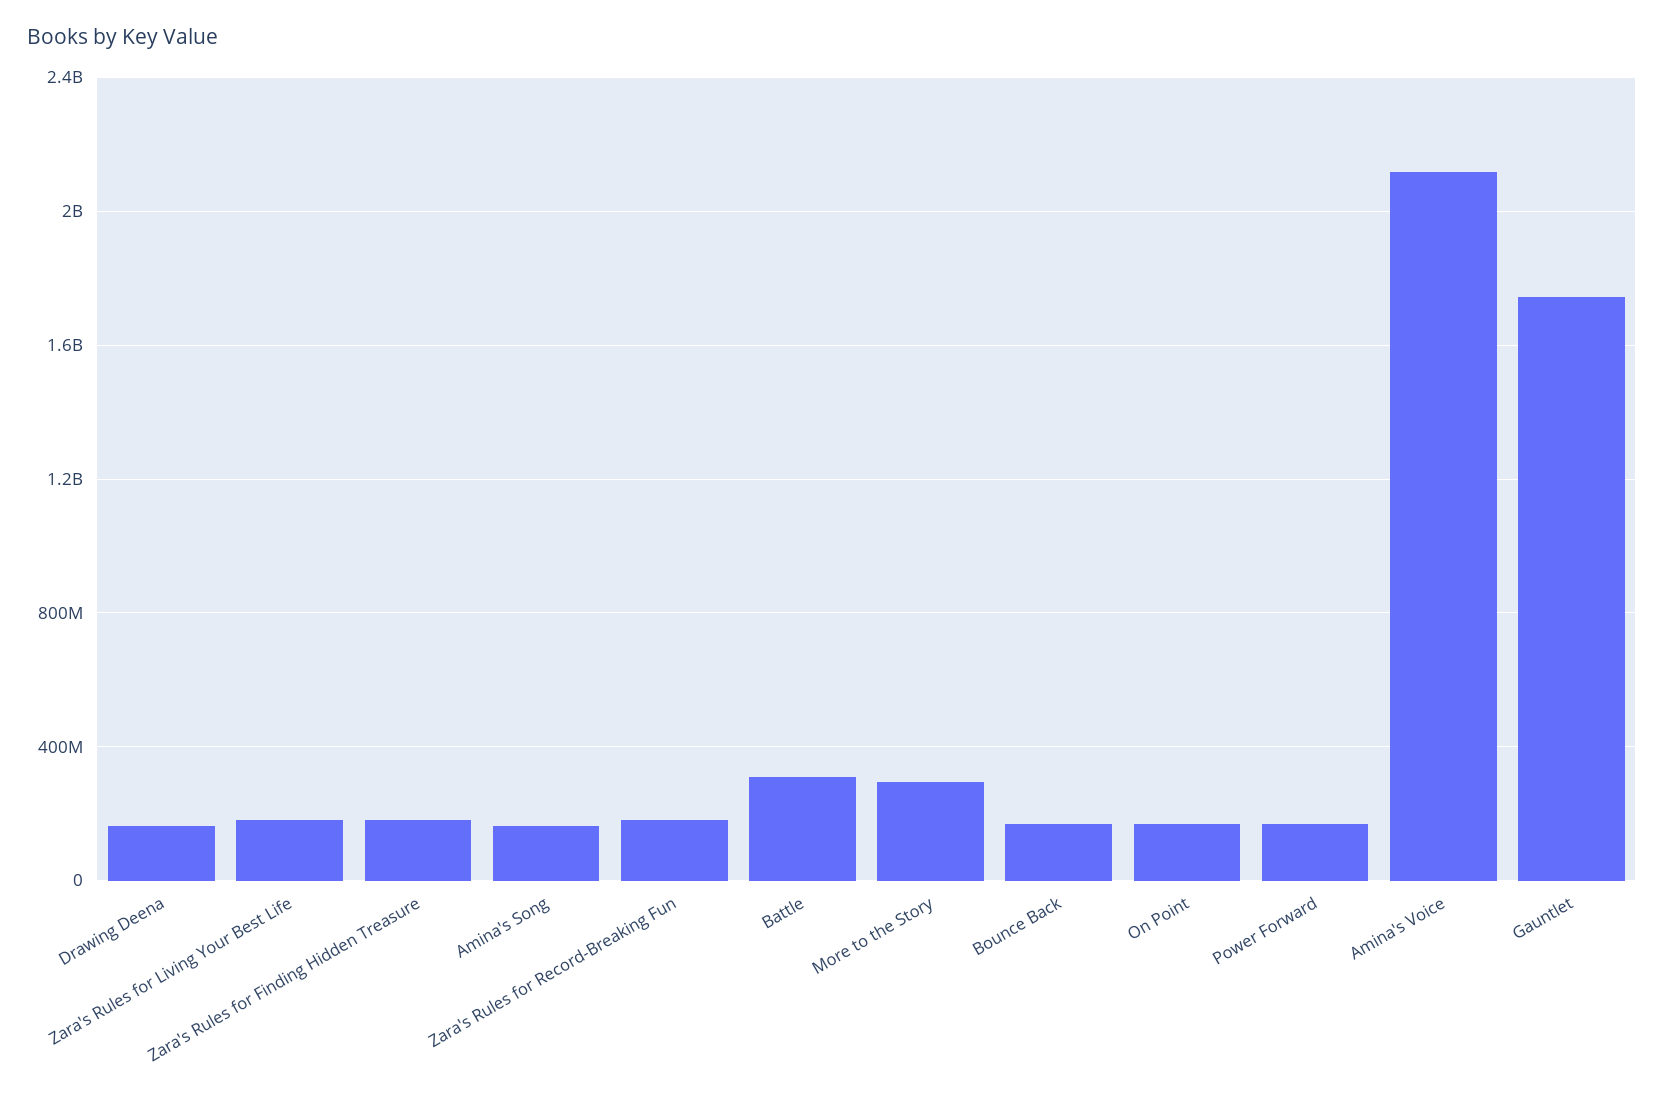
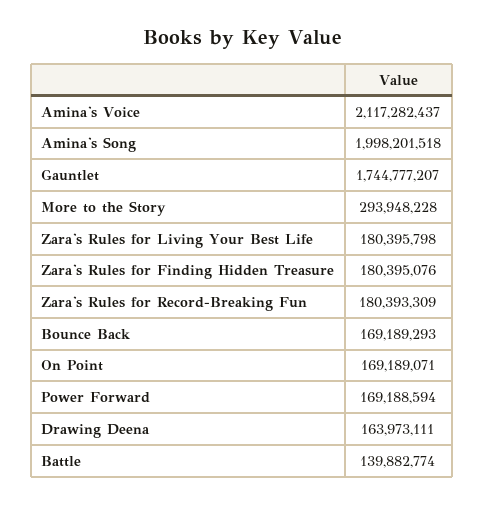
  {
    "Drawing Deena": 163973111,
    "Zara's Rules for Living Your Best Life": 180395798,
    "Zara's Rules for Finding Hidden Treasure": 180395076,
-   "Amina's Song": 150000000,
+   "Amina's Song": 1998201518,
    "Zara's Rules for Record-Breaking Fun": 180393309,
-   "Battle": 300000000,
+   "Battle": 139882774,
    "More to the Story": 293948228,
    "Bounce Back": 169189293,
    "On Point": 169189071,
    "Power Forward": 169188594,
    "Amina's Voice": 2117282437,
    "Gauntlet": 1744777207
  }

